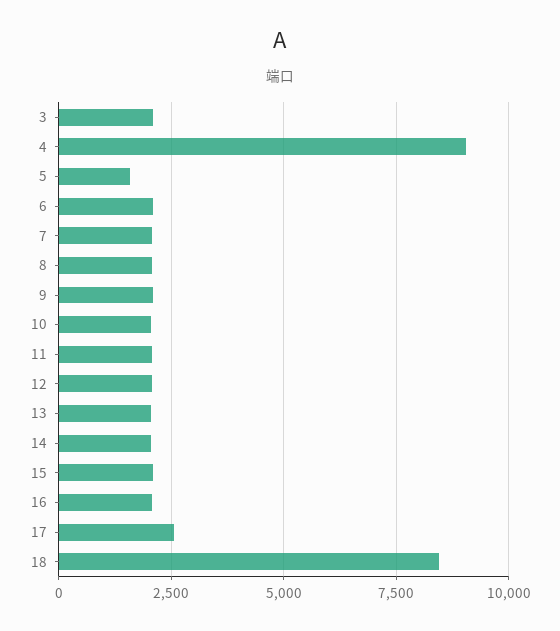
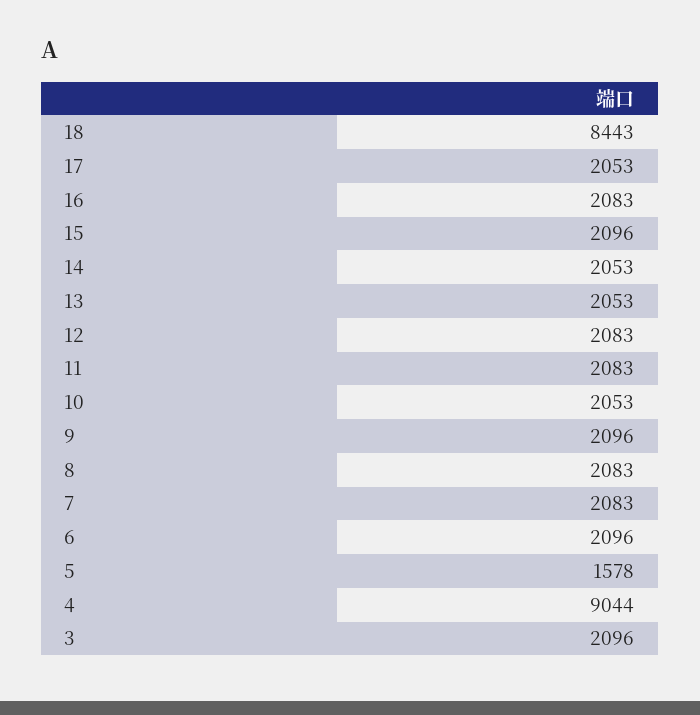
  {
    "3": 2096,
    "4": 9044,
    "5": 1578,
    "6": 2096,
    "7": 2083,
    "8": 2083,
    "9": 2096,
    "10": 2053,
    "11": 2083,
    "12": 2083,
    "13": 2053,
    "14": 2053,
    "15": 2096,
    "16": 2083,
-   "17": 2500,
+   "17": 2053,
    "18": 8443
  }

